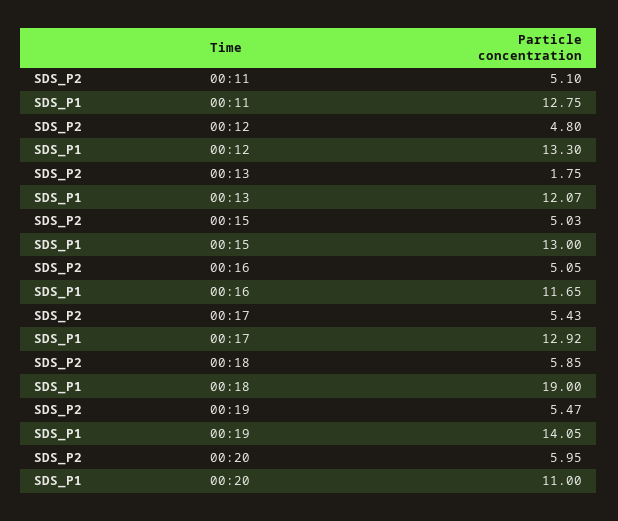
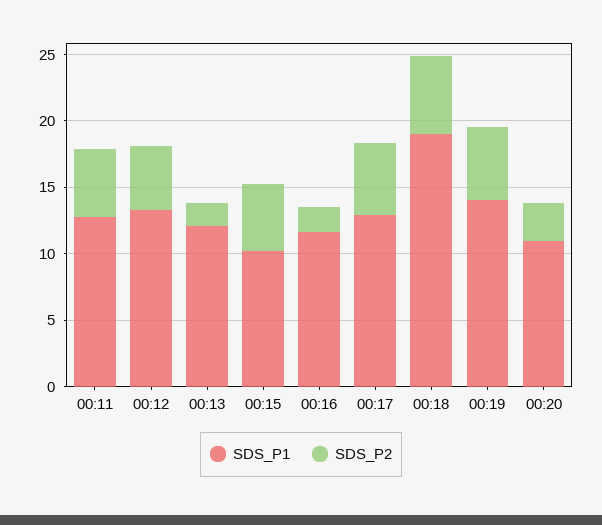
  {
    "SDS_P2": {
      "00:11": 5.1,
      "00:12": 4.8,
      "00:13": 1.75,
      "00:15": 5.03,
-     "00:16": 5.05,
+     "00:16": 2,
      "00:17": 5.43,
      "00:18": 5.85,
      "00:19": 5.47,
-     "00:20": 5.95
+     "00:20": 3
    },
    "SDS_P1": {
      "00:11": 12.75,
      "00:12": 13.3,
      "00:13": 12.07,
-     "00:15": 13,
+     "00:15": 10,
      "00:16": 11.65,
      "00:17": 12.92,
      "00:18": 19,
      "00:19": 14.05,
      "00:20": 11
    }
  }

